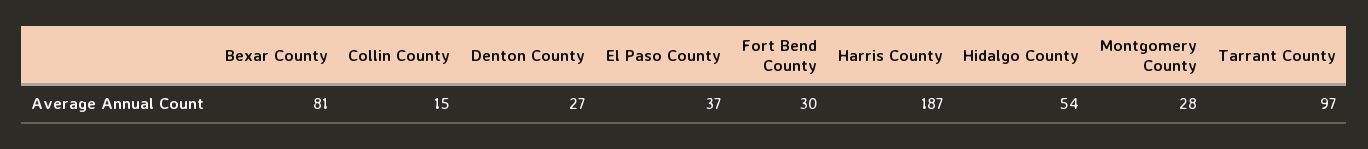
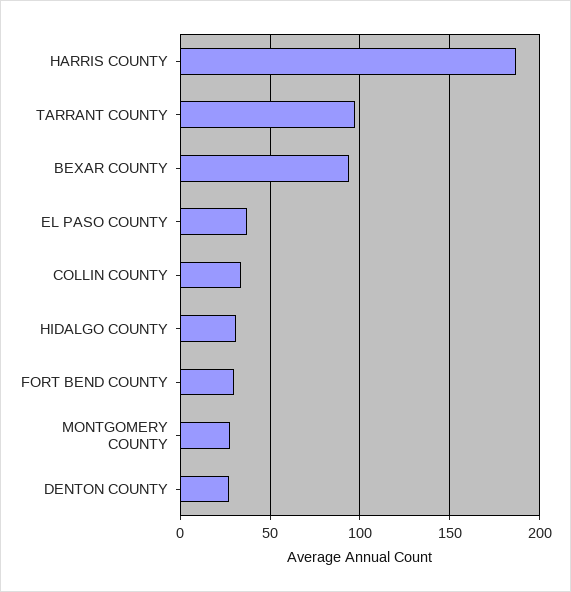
  {
-   "Bexar County": 81,
+   "Bexar County": 95,
-   "Collin County": 15,
+   "Collin County": 35,
    "Denton County": 27,
    "El Paso County": 37,
    "Fort Bend County": 30,
    "Harris County": 187,
-   "Hidalgo County": 54,
+   "Hidalgo County": 30,
    "Montgomery County": 28,
    "Tarrant County": 97
  }

